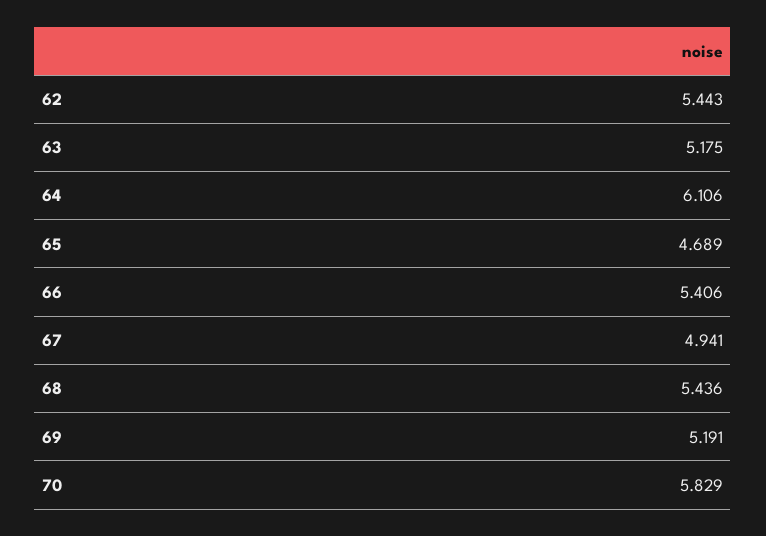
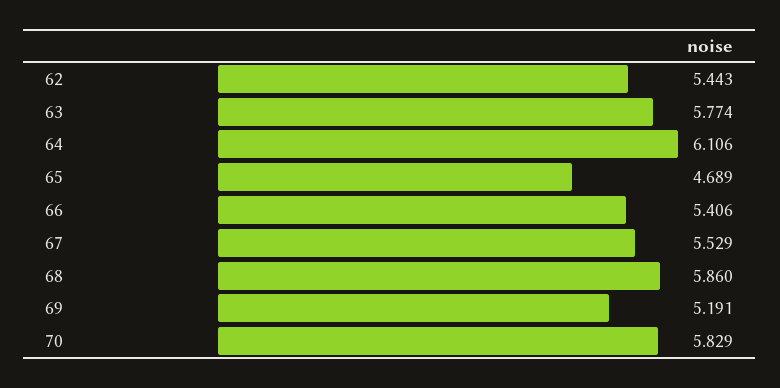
  {
    "62": 5.443,
-   "63": 5.175,
+   "63": 5.774,
    "64": 6.106,
    "65": 4.689,
    "66": 5.406,
-   "67": 4.941,
+   "67": 5.529,
-   "68": 5.436,
+   "68": 5.86,
    "69": 5.191,
    "70": 5.829
  }

